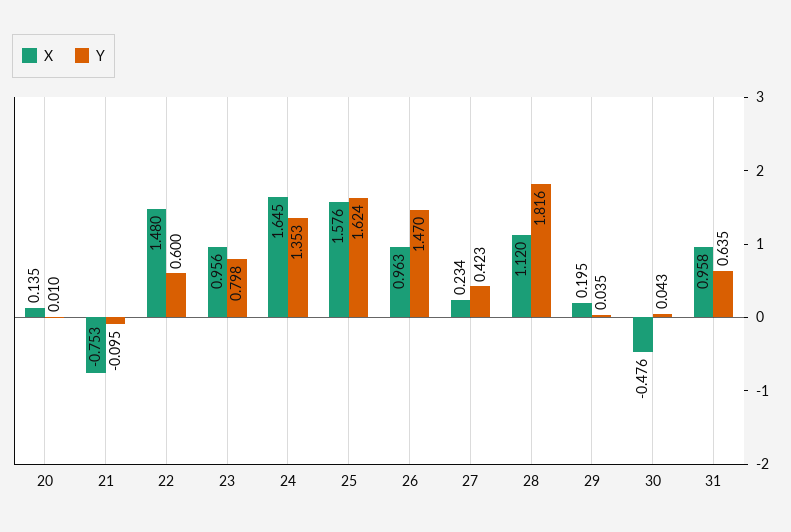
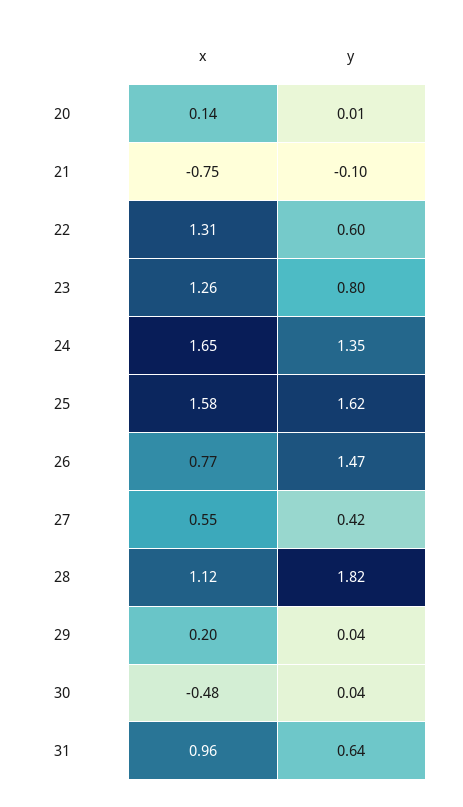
  {
    "X": {
      "20": 0.135,
      "21": -0.753,
-     "22": 1.48,
+     "22": 1.31,
-     "23": 0.956,
+     "23": 1.26,
      "24": 1.645,
      "25": 1.576,
-     "26": 0.963,
+     "26": 0.77,
-     "27": 0.234,
+     "27": 0.55,
      "28": 1.12,
      "29": 0.195,
      "30": -0.476,
      "31": 0.958
    },
    "Y": {
      "20": 0.01,
      "21": -0.095,
      "22": 0.6,
      "23": 0.798,
      "24": 1.353,
      "25": 1.624,
      "26": 1.47,
      "27": 0.423,
      "28": 1.816,
      "29": 0.035,
      "30": 0.043,
      "31": 0.635
    }
  }

